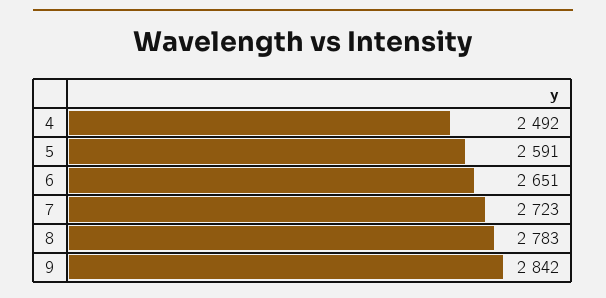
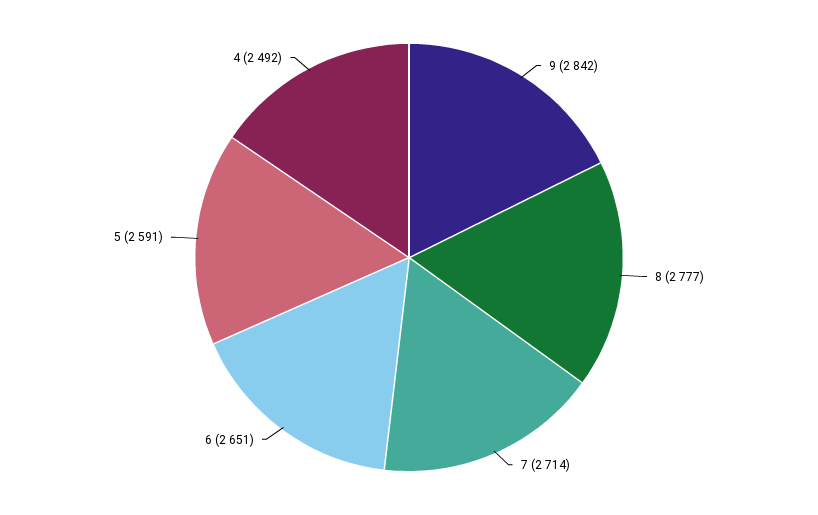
  {
    "4": 2492,
    "5": 2591,
    "6": 2651,
-   "7": 2723,
+   "7": 2714,
-   "8": 2783,
+   "8": 2777,
    "9": 2842
  }

